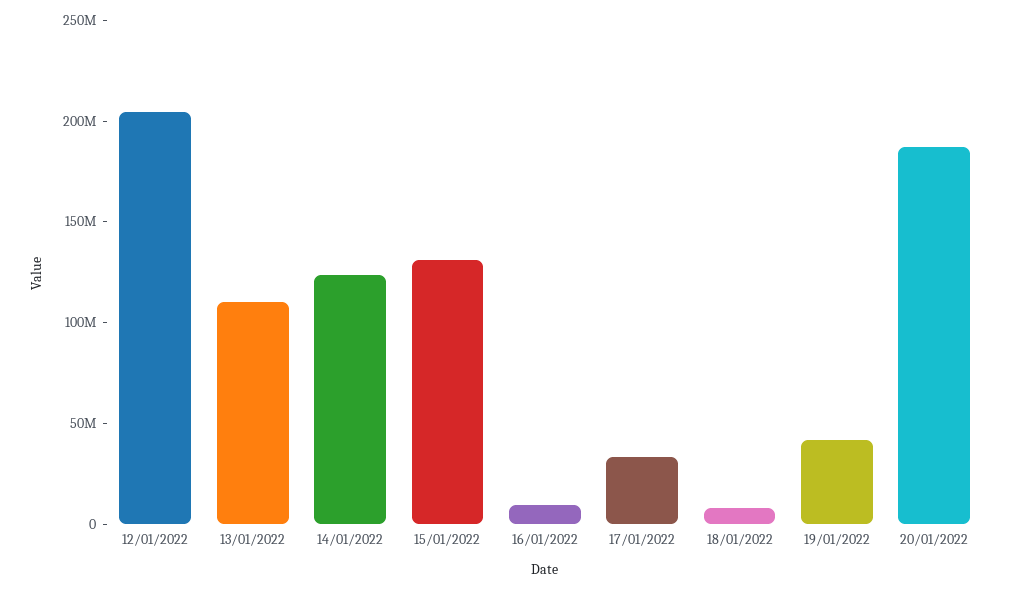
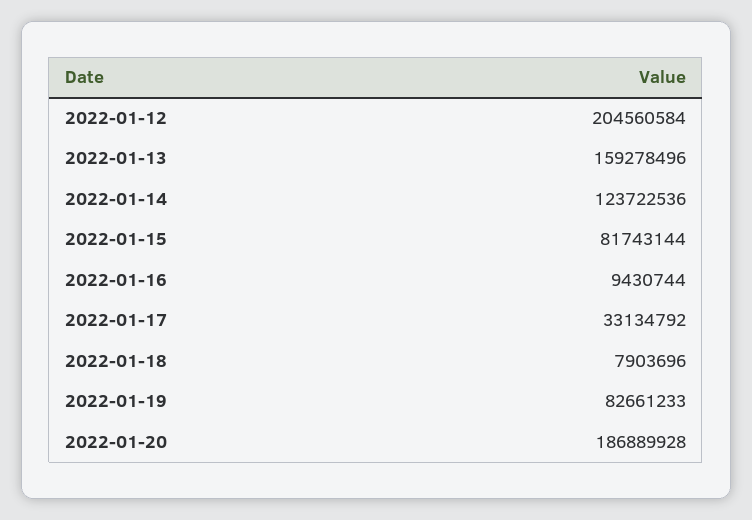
  {
    "12/01/2022": 204560584,
-   "13/01/2022": 110000000,
+   "13/01/2022": 159278496,
    "14/01/2022": 123722536,
-   "15/01/2022": 130000000,
+   "15/01/2022": 81743144,
    "16/01/2022": 9430744,
    "17/01/2022": 33134792,
    "18/01/2022": 7903696,
-   "19/01/2022": 40000000,
+   "19/01/2022": 82661233,
    "20/01/2022": 186889928
  }

